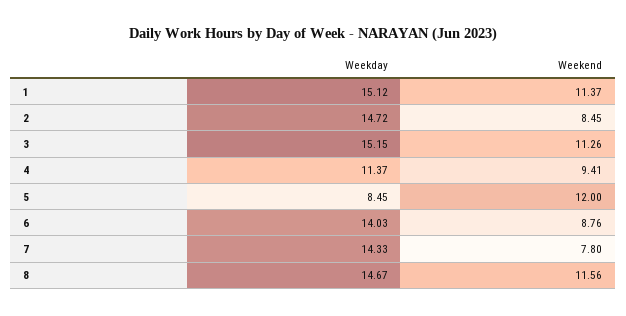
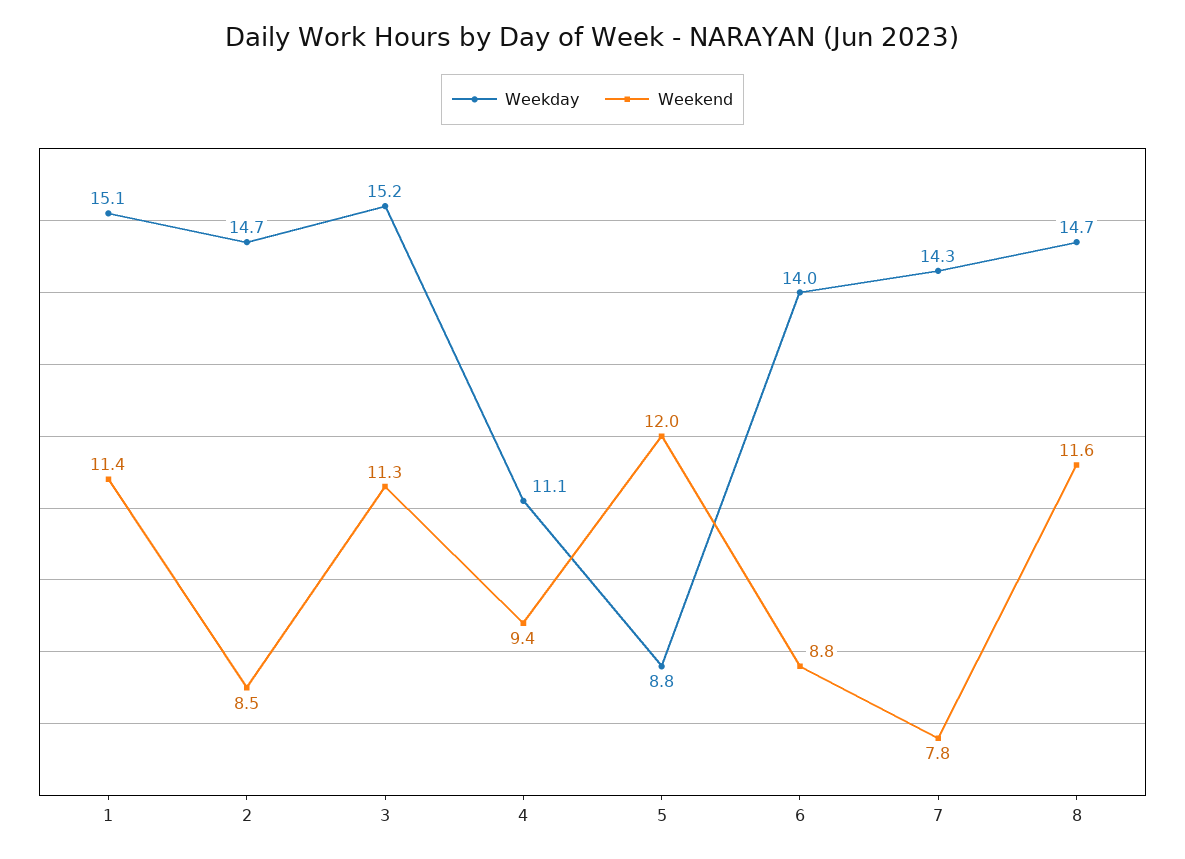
  {
    "Weekday": {
      "1": 15.12,
      "2": 14.72,
      "3": 15.15,
-     "4": 11.37,
+     "4": 11.1,
-     "5": 8.45,
+     "5": 8.8,
      "6": 14.03,
      "7": 14.33,
      "8": 14.67
    },
    "Weekend": {
      "1": 11.37,
      "2": 8.45,
      "3": 11.26,
      "4": 9.41,
      "5": 12,
      "6": 8.76,
      "7": 7.8,
      "8": 11.56
    }
  }

